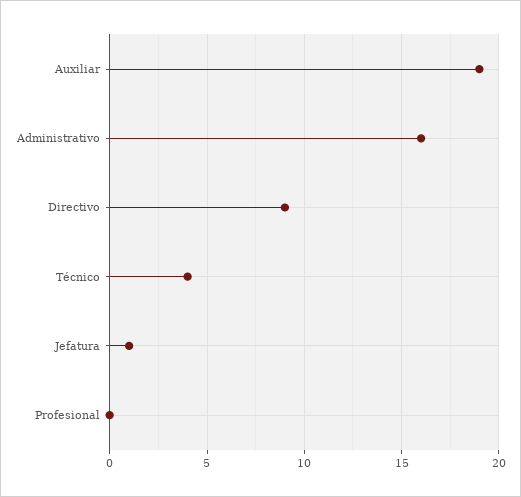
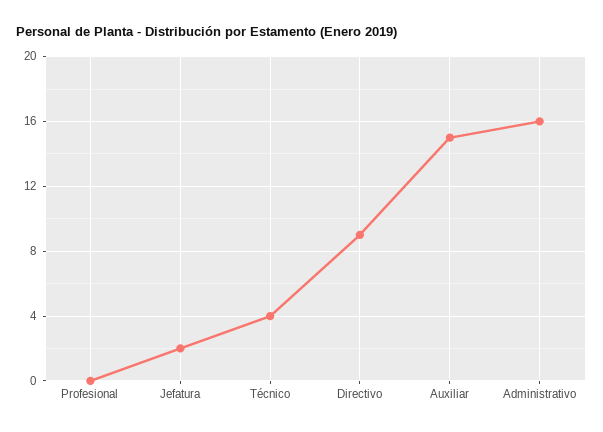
  {
-   "Auxiliar": 19,
+   "Auxiliar": 15,
    "Administrativo": 16,
    "Directivo": 9,
    "Técnico": 4,
-   "Jefatura": 1,
+   "Jefatura": 2,
    "Profesional": 0
  }

